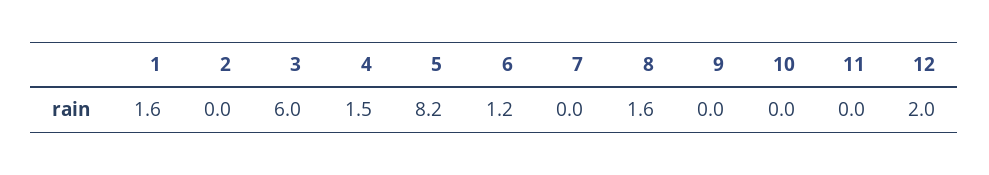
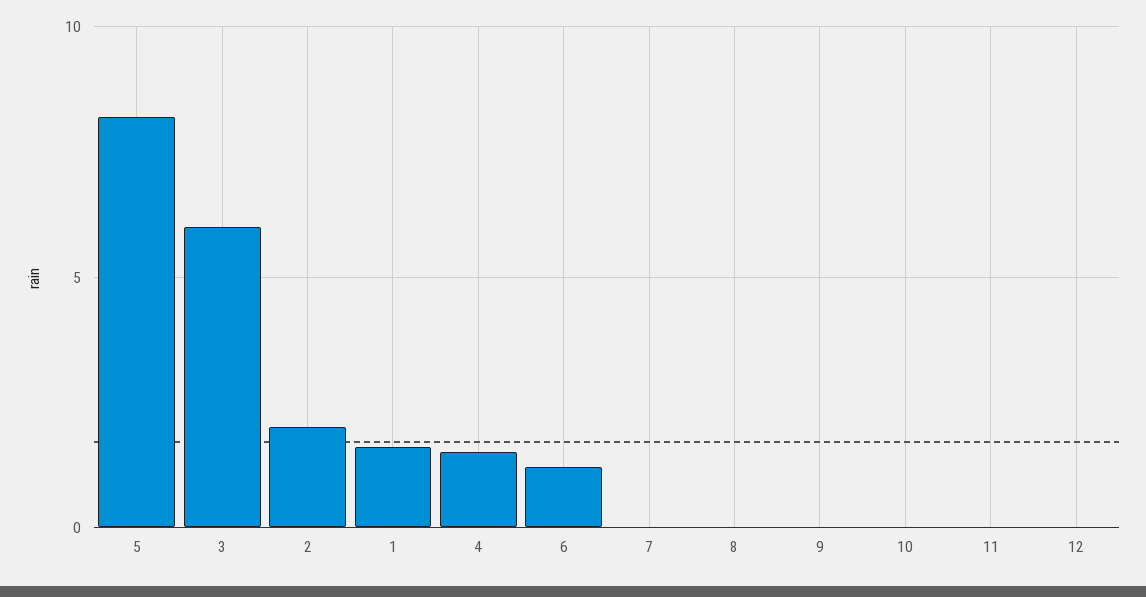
  {
    "1": 1.6,
-   "2": 0,
+   "2": 2,
    "3": 6,
    "4": 1.5,
    "5": 8.2,
    "6": 1.2,
    "7": 0,
-   "8": 1.6,
+   "8": 0,
    "9": 0,
    "10": 0,
    "11": 0,
-   "12": 2
+   "12": 0
  }

